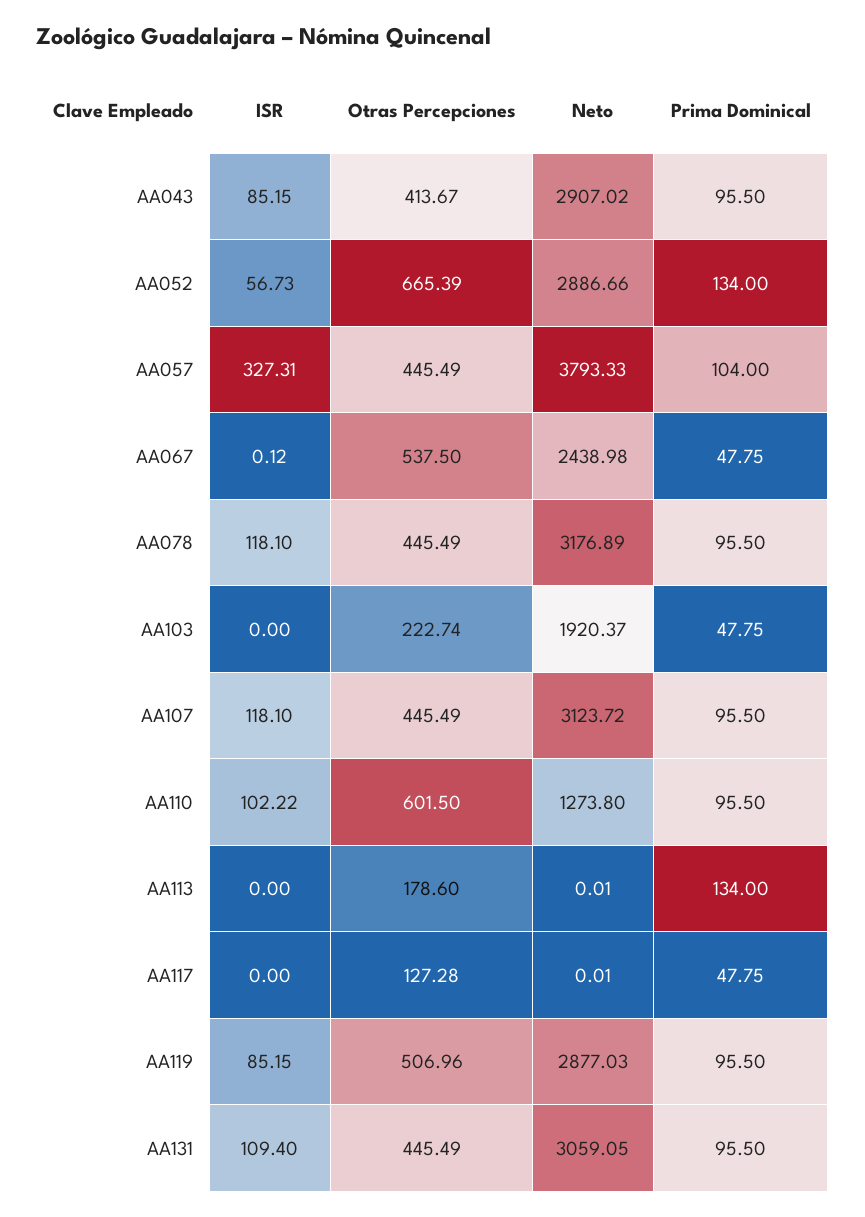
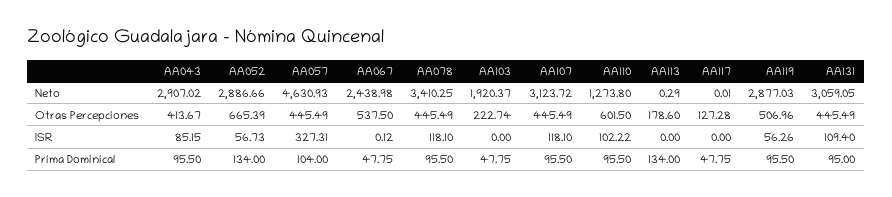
  {
    "ISR": {
      "AA043": 85.15,
      "AA052": 56.73,
      "AA057": 327.31,
      "AA067": 0.12,
      "AA078": 118.1,
      "AA103": 0,
      "AA107": 118.1,
      "AA110": 102.22,
      "AA113": 0,
      "AA117": 0,
-     "AA119": 85.15,
+     "AA119": 56.26,
      "AA131": 109.4
    },
    "Otras Percepciones": {
      "AA043": 413.67,
      "AA052": 665.39,
      "AA057": 445.49,
      "AA067": 537.5,
      "AA078": 445.49,
      "AA103": 222.74,
      "AA107": 445.49,
      "AA110": 601.5,
      "AA113": 178.6,
      "AA117": 127.28,
      "AA119": 506.96,
      "AA131": 445.49
    },
    "Neto": {
      "AA043": 2907.02,
      "AA052": 2886.66,
-     "AA057": 3793.33,
+     "AA057": 4630.93,
      "AA067": 2438.98,
-     "AA078": 3176.89,
+     "AA078": 3410.25,
      "AA103": 1920.37,
      "AA107": 3123.72,
      "AA110": 1273.8,
-     "AA113": 0.01,
+     "AA113": 0.29,
      "AA117": 0.01,
      "AA119": 2877.03,
      "AA131": 3059.05
    },
    "Prima Dominical": {
      "AA043": 95.5,
      "AA052": 134,
      "AA057": 104,
      "AA067": 47.75,
      "AA078": 95.5,
      "AA103": 47.75,
      "AA107": 95.5,
      "AA110": 95.5,
      "AA113": 134,
      "AA117": 47.75,
      "AA119": 95.5,
-     "AA131": 95.5
+     "AA131": 95
    }
  }

